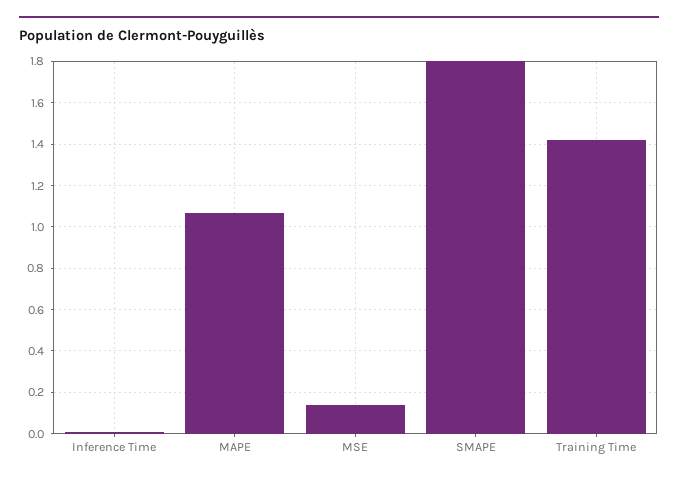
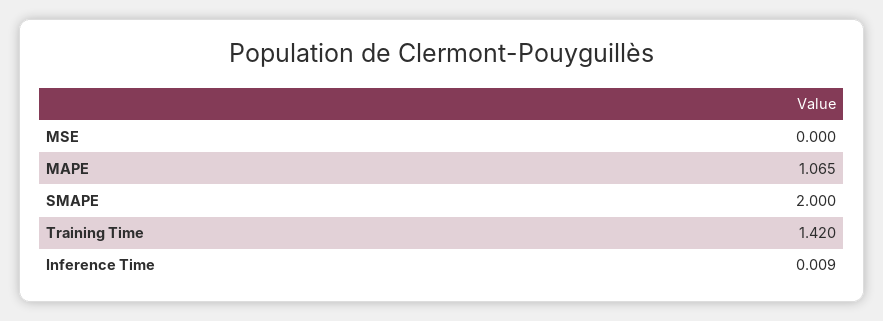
  {
    "Inference Time": 0.009,
    "MAPE": 1.065,
-   "MSE": 0.15,
+   "MSE": 0,
-   "SMAPE": 1.8,
+   "SMAPE": 2,
    "Training Time": 1.42
  }

